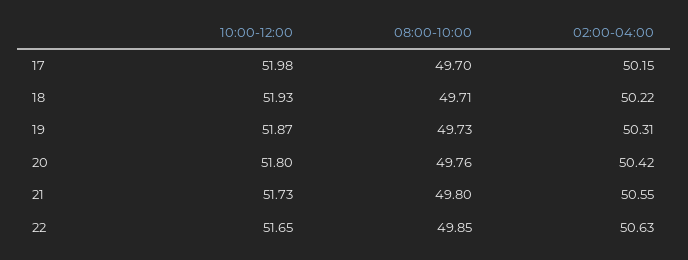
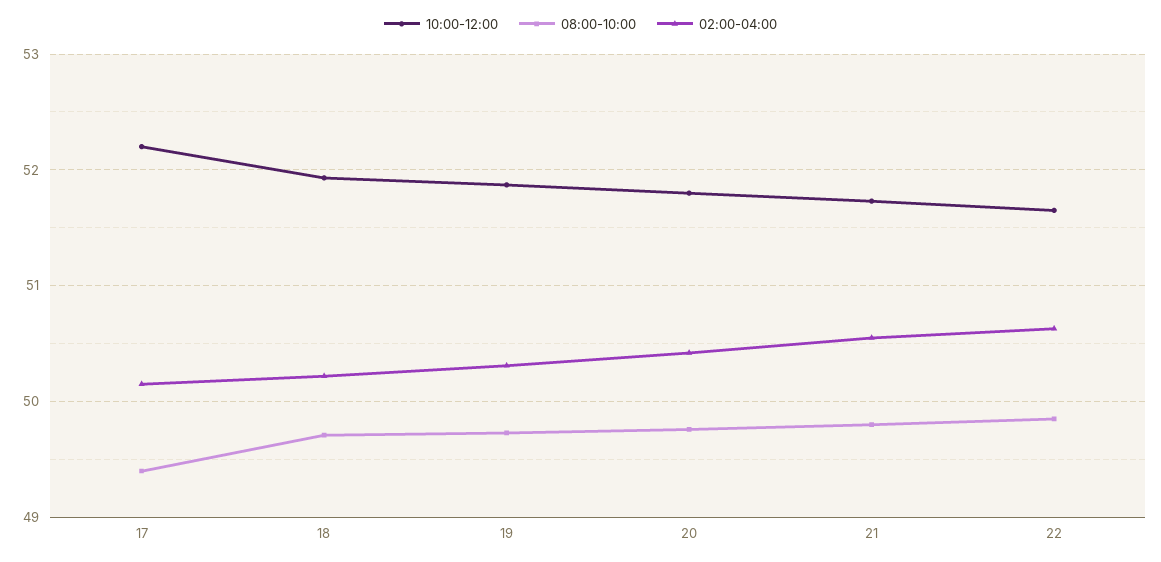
  {
    "10:00-12:00": {
-     "17": 51.98,
+     "17": 52.2,
      "18": 51.93,
      "19": 51.87,
      "20": 51.8,
      "21": 51.73,
      "22": 51.65
    },
    "08:00-10:00": {
-     "17": 49.7,
+     "17": 49.4,
      "18": 49.71,
      "19": 49.73,
      "20": 49.76,
      "21": 49.8,
      "22": 49.85
    },
    "02:00-04:00": {
      "17": 50.15,
      "18": 50.22,
      "19": 50.31,
      "20": 50.42,
      "21": 50.55,
      "22": 50.63
    }
  }

